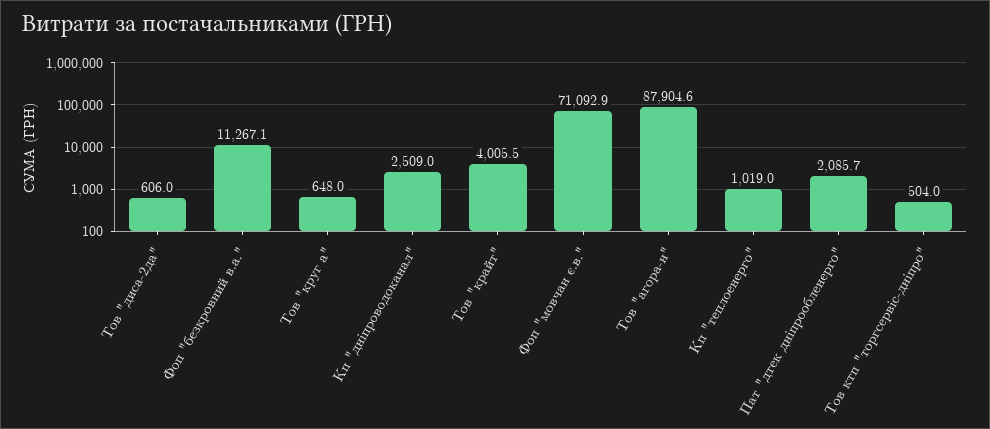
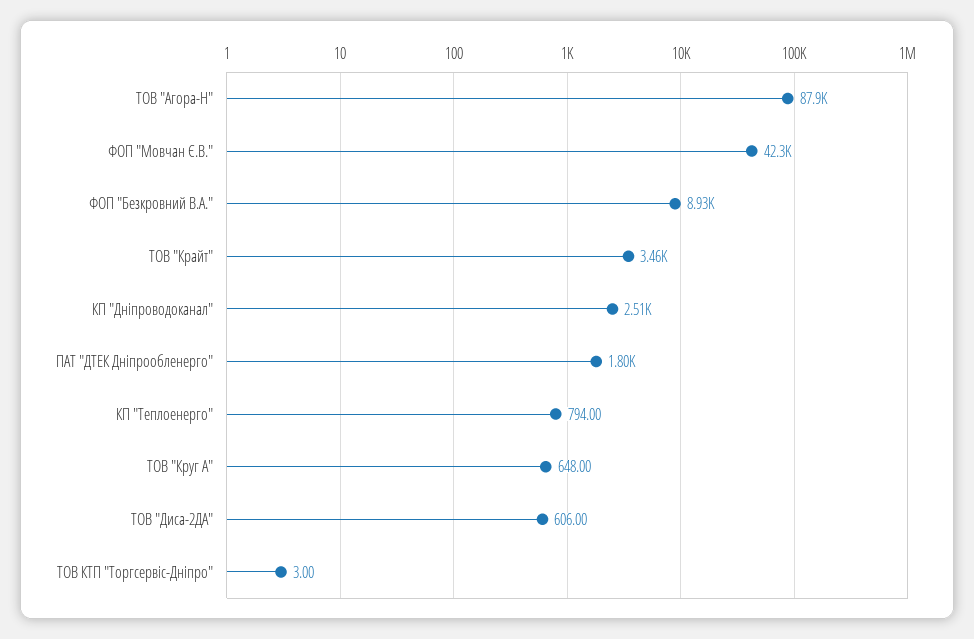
  {
    "Тов \"диса-2да\"": 606,
-   "Фоп \"безкровний в.а.\"": 11267.1,
+   "Фоп \"безкровний в.а.\"": 8930,
    "Тов \"круг а\"": 648,
    "Кп \"дніпроводоканал\"": 2509,
-   "Тов \"крайт\"": 4005.5,
+   "Тов \"крайт\"": 3460,
-   "Фоп \"мовчан є.в.\"": 71092.9,
+   "Фоп \"мовчан є.в.\"": 42300,
    "Тов \"агора-н\"": 87904.6,
-   "Кп \"теплоенерго\"": 1019,
+   "Кп \"теплоенерго\"": 794,
-   "Пат \"дтек дніпрообленерго\"": 2085.7,
+   "Пат \"дтек дніпрообленерго\"": 1800,
-   "Тов ктп \"торгсервіс-дніпро\"": 504
+   "Тов ктп \"торгсервіс-дніпро\"": 3
  }

